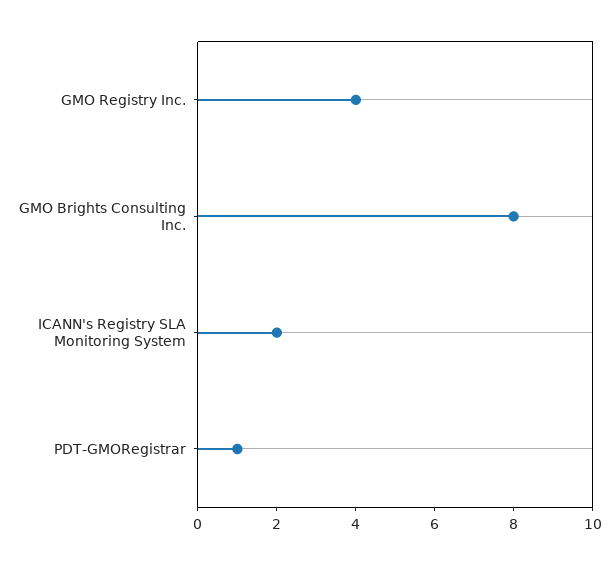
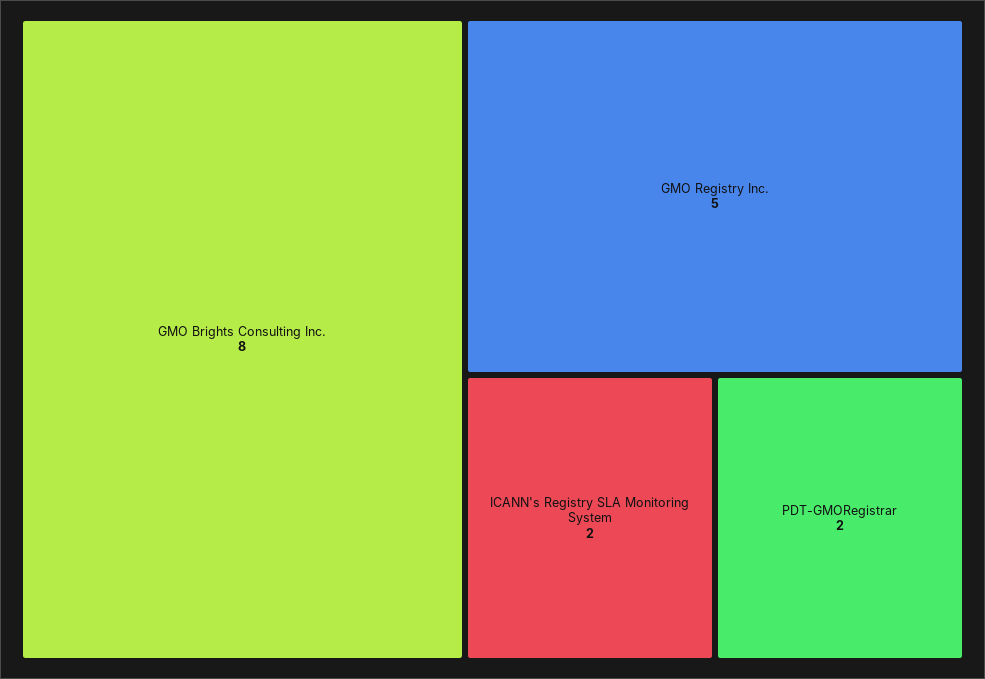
  {
-   "GMO Registry Inc.": 4,
+   "GMO Registry Inc.": 5,
    "GMO Brights Consulting Inc.": 8,
    "ICANN's Registry SLA Monitoring System": 2,
-   "PDT-GMORegistrar": 1
+   "PDT-GMORegistrar": 2
  }

